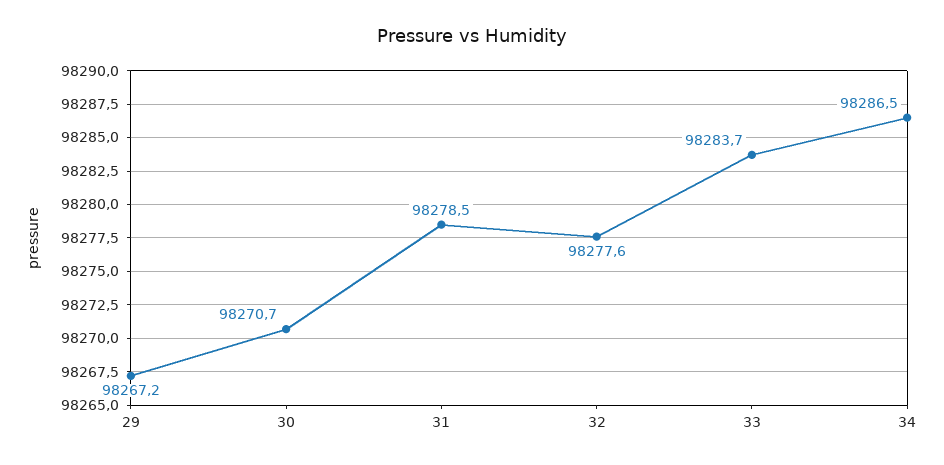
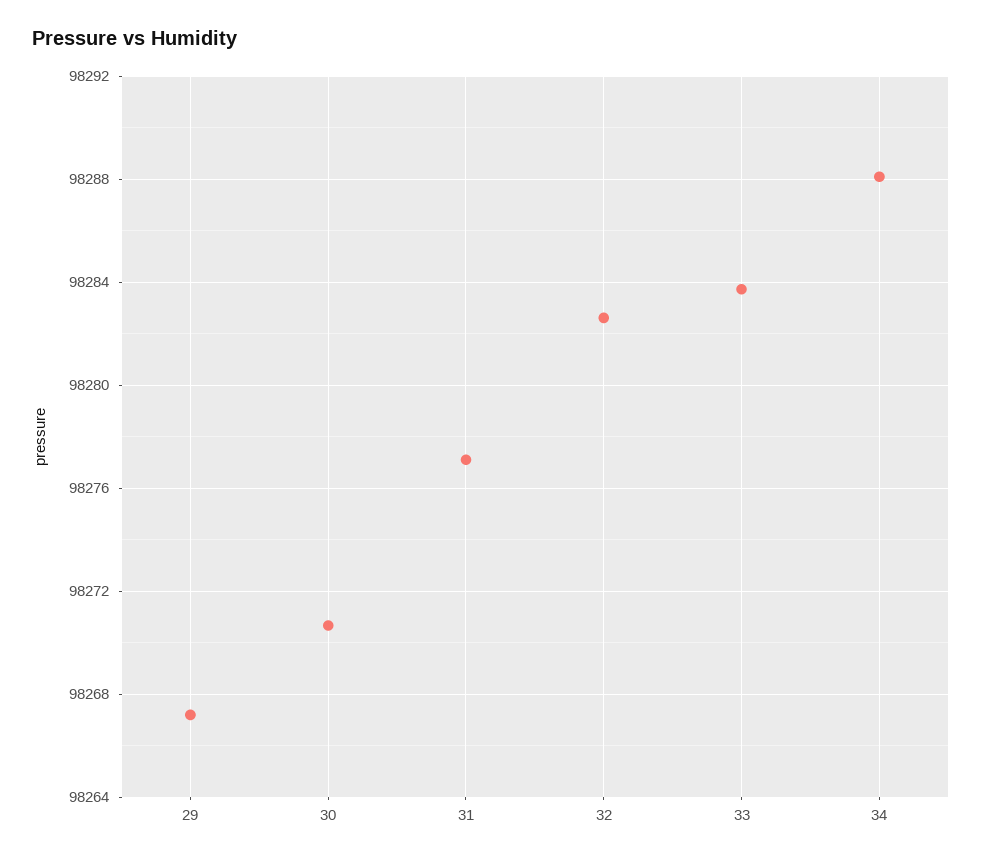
  {
    "29": 98267.2,
    "30": 98270.7,
-   "31": 98278.5,
+   "31": 98277,
-   "32": 98277.6,
+   "32": 98282.5,
    "33": 98283.7,
-   "34": 98286.5
+   "34": 98288
  }

